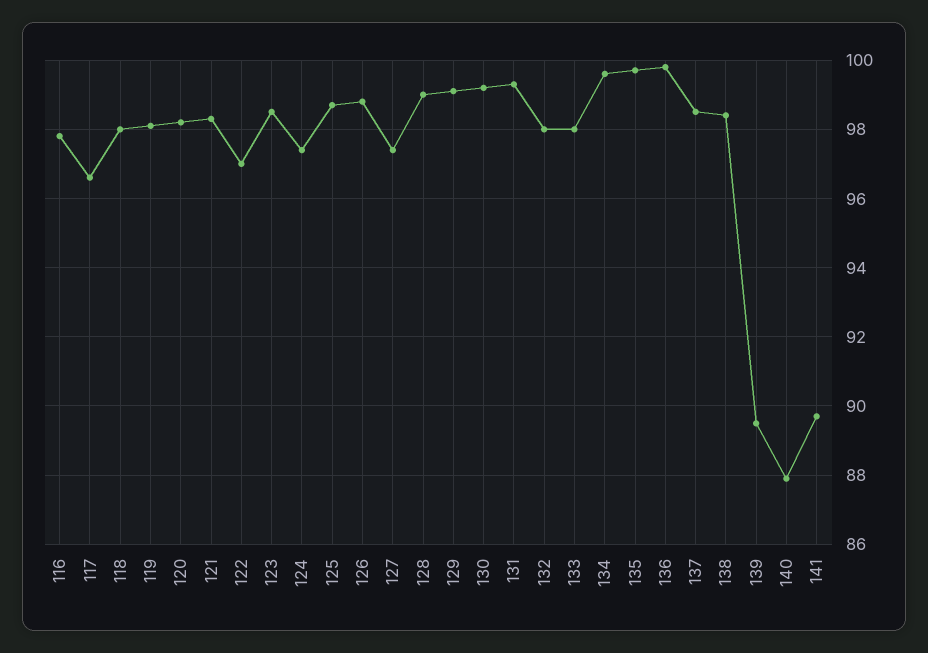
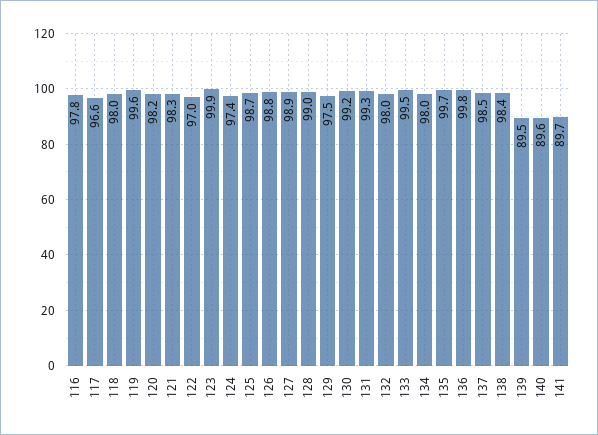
  {
    "116": 97.8,
    "117": 96.6,
    "118": 98,
-   "119": 98,
+   "119": 99.6,
    "120": 98.2,
    "121": 98.3,
    "122": 97,
-   "123": 98.5,
+   "123": 99.9,
    "124": 97.4,
    "125": 98.7,
    "126": 98.8,
-   "127": 97.5,
+   "127": 98.9,
    "128": 99,
-   "129": 99,
+   "129": 97.5,
    "130": 99.2,
    "131": 99.3,
    "132": 98,
-   "133": 98,
+   "133": 99.5,
-   "134": 99.5,
+   "134": 98,
    "135": 99.7,
    "136": 99.8,
    "137": 98.5,
    "138": 98.4,
    "139": 89.5,
-   "140": 88,
+   "140": 89.6,
    "141": 89.7
  }

